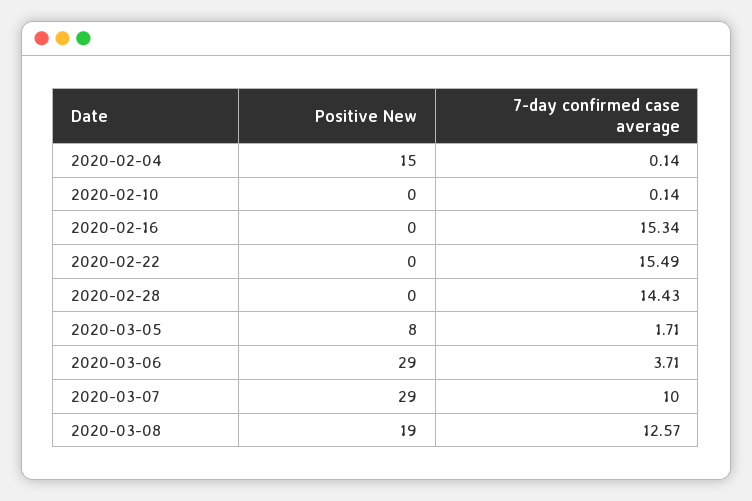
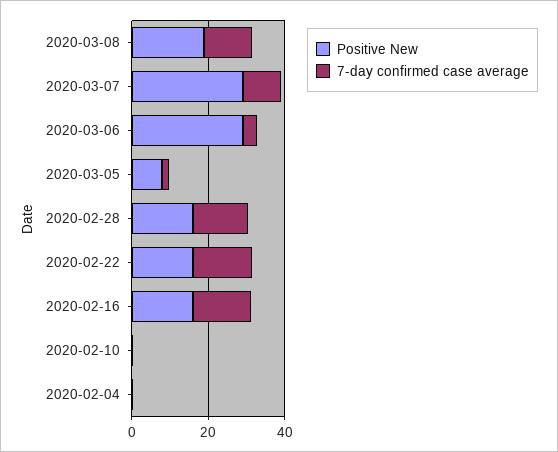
  {
    "Positive New": {
-     "2020-02-04": 15,
+     "2020-02-04": 0,
      "2020-02-10": 0,
-     "2020-02-16": 0,
+     "2020-02-16": 15,
-     "2020-02-22": 0,
+     "2020-02-22": 15,
-     "2020-02-28": 0,
+     "2020-02-28": 15,
      "2020-03-05": 8,
      "2020-03-06": 29,
      "2020-03-07": 29,
      "2020-03-08": 19
    },
    "7-day confirmed case average": {
      "2020-02-04": 0.14,
      "2020-02-10": 0.14,
      "2020-02-16": 15.34,
      "2020-02-22": 15.49,
      "2020-02-28": 14.43,
      "2020-03-05": 1.71,
      "2020-03-06": 3.71,
      "2020-03-07": 10,
      "2020-03-08": 12.57
    }
  }

